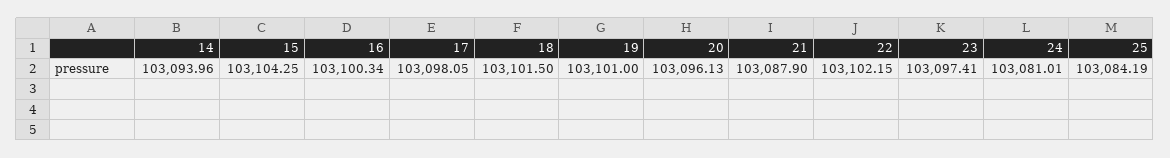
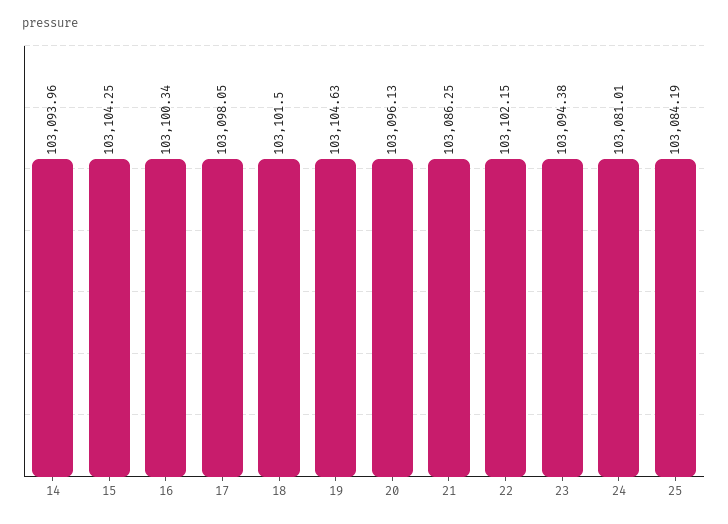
  {
    "14": 103093.96,
    "15": 103104.25,
    "16": 103100.34,
    "17": 103098.05,
    "18": 103101.5,
-   "19": 103101,
+   "19": 103104.63,
    "20": 103096.13,
-   "21": 103087.9,
+   "21": 103086.25,
    "22": 103102.15,
-   "23": 103097.41,
+   "23": 103094.38,
    "24": 103081.01,
    "25": 103084.19
  }

